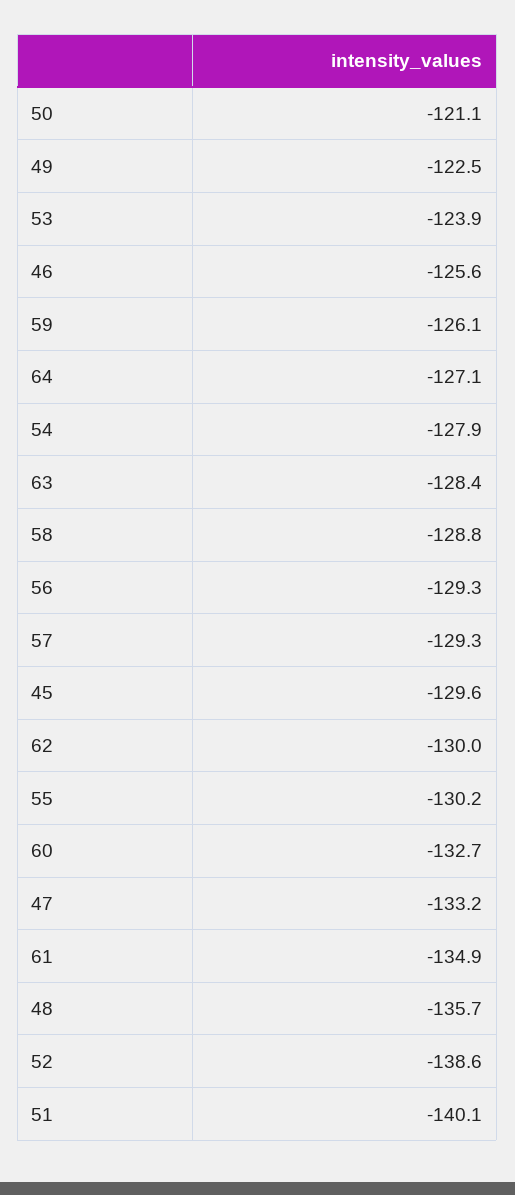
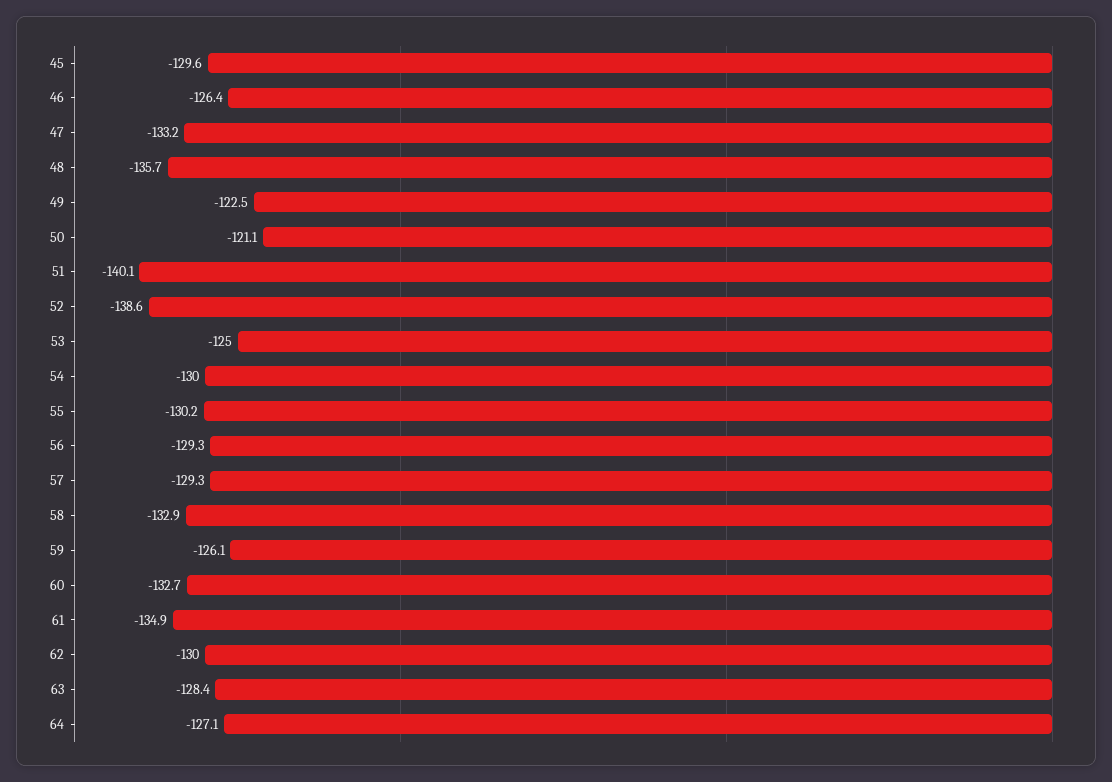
  {
    "50": -121.1,
    "49": -122.5,
-   "53": -123.9,
+   "53": -125,
-   "46": -125.6,
+   "46": -126.4,
    "59": -126.1,
    "64": -127.1,
-   "54": -127.9,
+   "54": -130,
    "63": -128.4,
-   "58": -128.8,
+   "58": -132.9,
    "56": -129.3,
    "57": -129.3,
    "45": -129.6,
    "62": -130,
    "55": -130.2,
    "60": -132.7,
    "47": -133.2,
    "61": -134.9,
    "48": -135.7,
    "52": -138.6,
    "51": -140.1
  }

